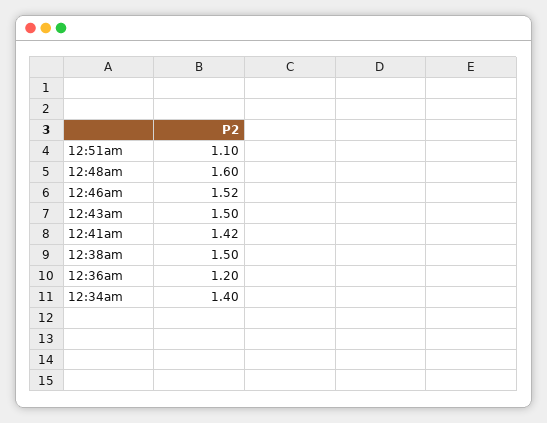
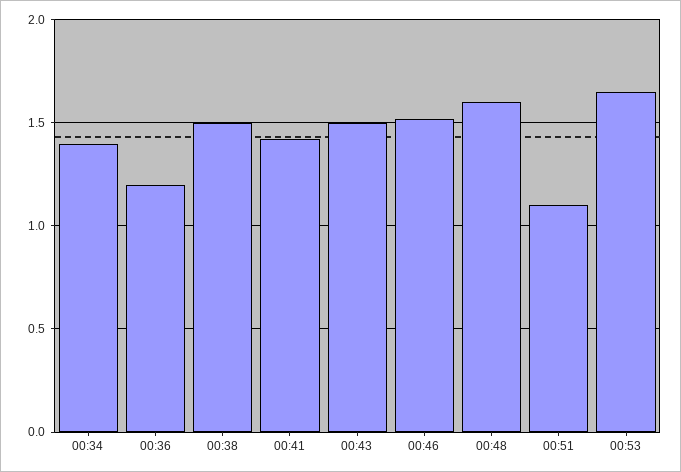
  {
    "12:51am": 1.1,
    "12:48am": 1.6,
    "12:46am": 1.52,
    "12:43am": 1.5,
    "12:41am": 1.42,
    "12:38am": 1.5,
    "12:36am": 1.2,
-   "12:34am": 1.4
+   "12:34am": 1.4,
+   "00:53": 1.65
  }

